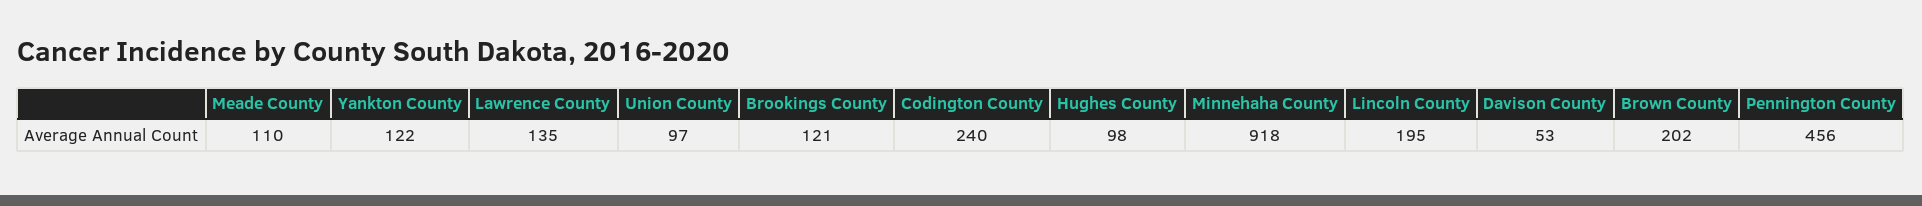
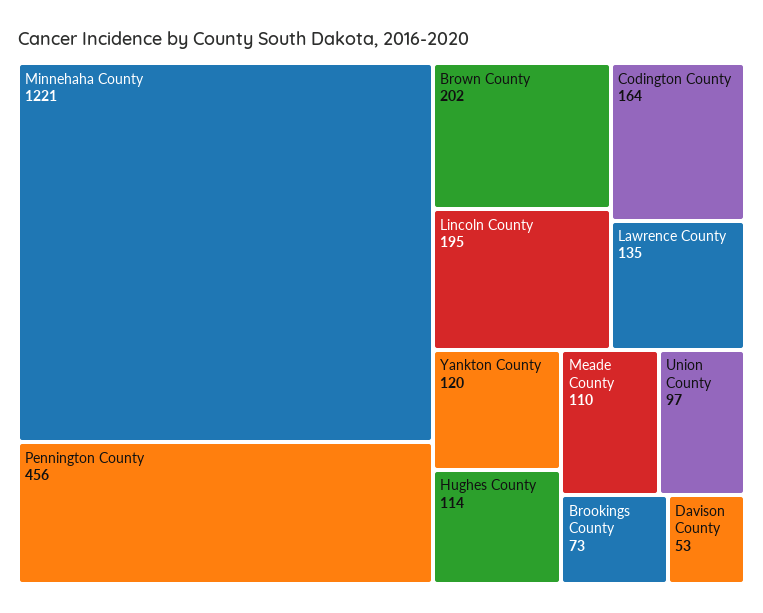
  {
    "Meade County": 110,
-   "Yankton County": 122,
+   "Yankton County": 120,
    "Lawrence County": 135,
    "Union County": 97,
-   "Brookings County": 121,
+   "Brookings County": 73,
-   "Codington County": 240,
+   "Codington County": 164,
-   "Hughes County": 98,
+   "Hughes County": 114,
-   "Minnehaha County": 918,
+   "Minnehaha County": 1221,
    "Lincoln County": 195,
    "Davison County": 53,
    "Brown County": 202,
    "Pennington County": 456
  }

